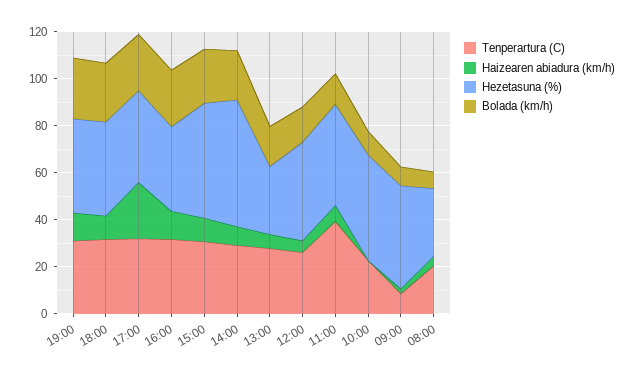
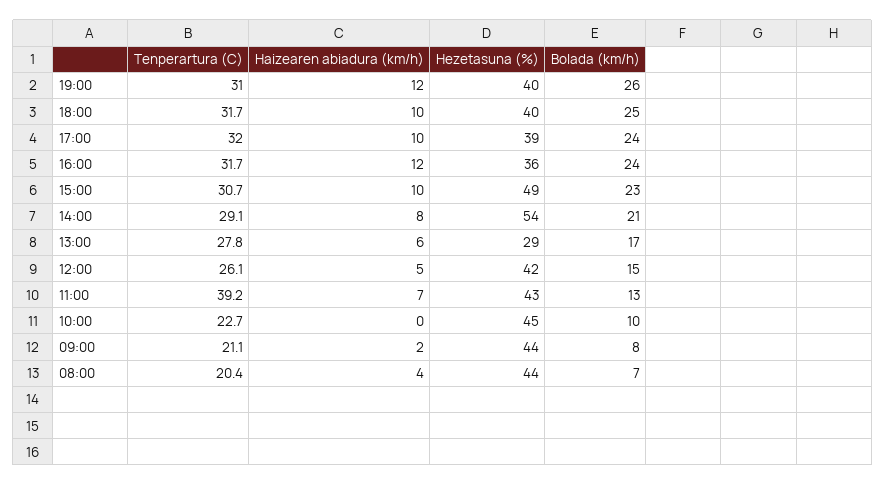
  {
    "Tenperartura (C)": {
      "19:00": 31,
      "18:00": 31.7,
      "17:00": 32,
      "16:00": 31.7,
      "15:00": 30.7,
      "14:00": 29.1,
      "13:00": 27.8,
      "12:00": 26.1,
      "11:00": 39.2,
      "10:00": 22.7,
-     "09:00": 10,
+     "09:00": 21.1,
      "08:00": 20.4
    },
    "Haizearen abiadura (km/h)": {
      "19:00": 12,
      "18:00": 10,
-     "17:00": 25,
+     "17:00": 10,
      "16:00": 12,
      "15:00": 10,
      "14:00": 8,
      "13:00": 6,
      "12:00": 5,
      "11:00": 7,
      "10:00": 0,
      "09:00": 2,
      "08:00": 4
    },
    "Hezetasuna (%)": {
      "19:00": 40,
      "18:00": 40,
      "17:00": 39,
      "16:00": 36,
      "15:00": 49,
      "14:00": 54,
      "13:00": 29,
      "12:00": 42,
      "11:00": 43,
      "10:00": 45,
      "09:00": 44,
-     "08:00": 30
+     "08:00": 44
    },
    "Bolada (km/h)": {
      "19:00": 26,
      "18:00": 25,
      "17:00": 24,
      "16:00": 24,
      "15:00": 23,
      "14:00": 21,
      "13:00": 17,
      "12:00": 15,
      "11:00": 13,
      "10:00": 10,
      "09:00": 8,
      "08:00": 7
    }
  }

